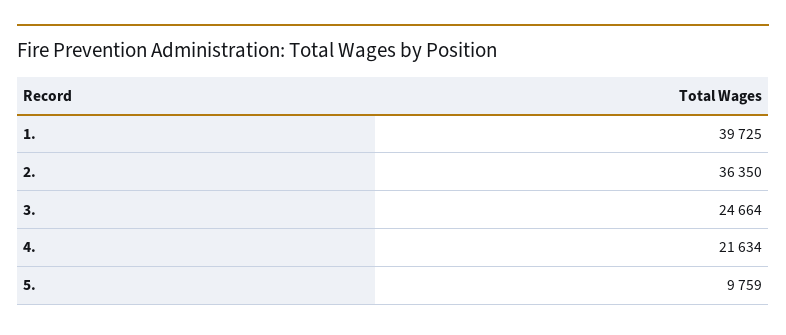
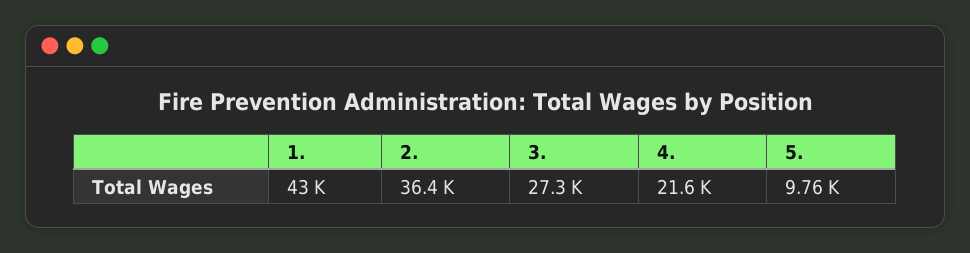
  {
-   "1.": 39725,
+   "1.": 43000,
    "2.": 36350,
-   "3.": 24664,
+   "3.": 27300,
    "4.": 21634,
    "5.": 9759
  }

